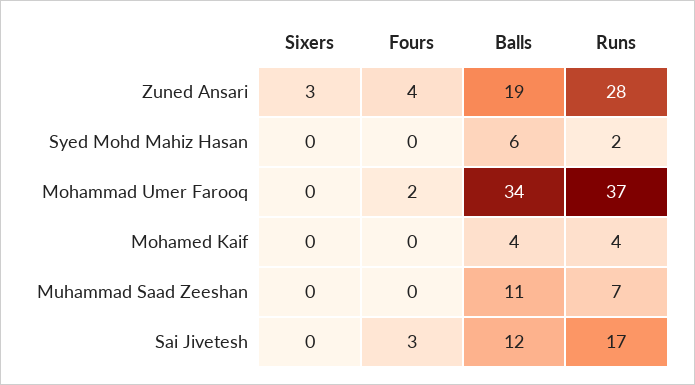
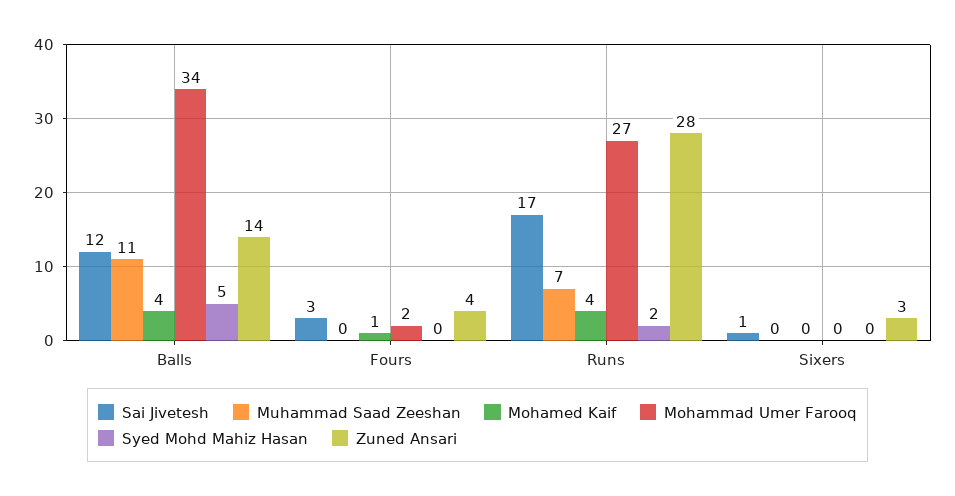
  {
    "Zuned Ansari": {
      "Sixers": 3,
      "Fours": 4,
-     "Balls": 19,
+     "Balls": 14,
      "Runs": 28
    },
    "Syed Mohd Mahiz Hasan": {
      "Sixers": 0,
      "Fours": 0,
-     "Balls": 6,
+     "Balls": 5,
      "Runs": 2
    },
    "Mohammad Umer Farooq": {
      "Sixers": 0,
      "Fours": 2,
      "Balls": 34,
-     "Runs": 37
+     "Runs": 27
    },
    "Mohamed Kaif": {
      "Sixers": 0,
-     "Fours": 0,
+     "Fours": 1,
      "Balls": 4,
      "Runs": 4
    },
    "Muhammad Saad Zeeshan": {
      "Sixers": 0,
      "Fours": 0,
      "Balls": 11,
      "Runs": 7
    },
    "Sai Jivetesh": {
-     "Sixers": 0,
+     "Sixers": 1,
      "Fours": 3,
      "Balls": 12,
      "Runs": 17
    }
  }

